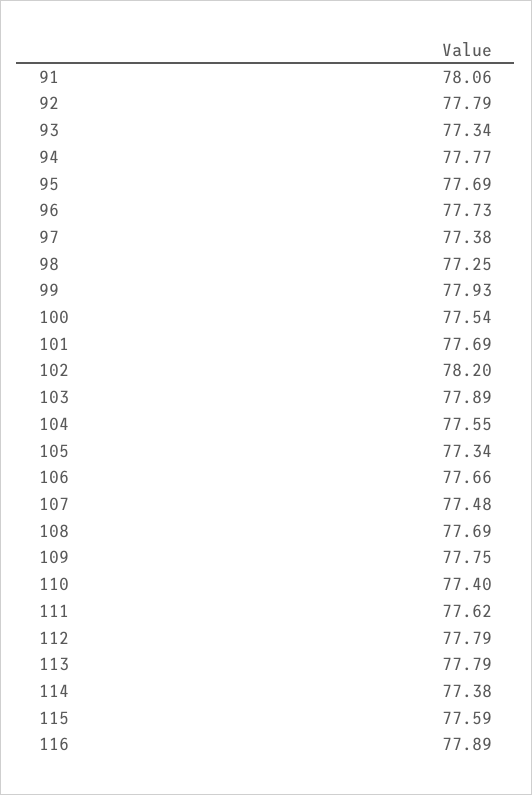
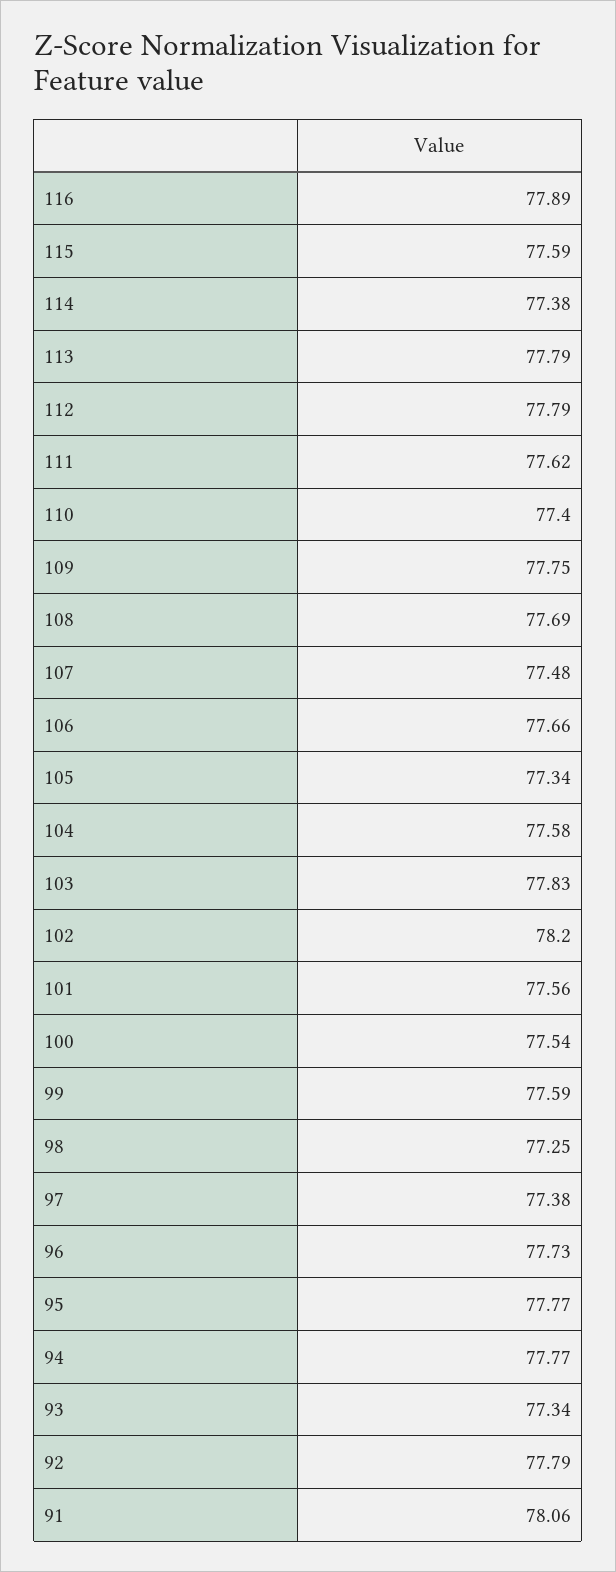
  {
    "91": 78.06,
    "92": 77.79,
    "93": 77.34,
    "94": 77.77,
-   "95": 77.69,
+   "95": 77.77,
    "96": 77.73,
    "97": 77.38,
    "98": 77.25,
-   "99": 77.93,
+   "99": 77.59,
    "100": 77.54,
-   "101": 77.69,
+   "101": 77.56,
    "102": 78.2,
-   "103": 77.89,
+   "103": 77.83,
-   "104": 77.55,
+   "104": 77.58,
    "105": 77.34,
    "106": 77.66,
    "107": 77.48,
    "108": 77.69,
    "109": 77.75,
    "110": 77.4,
    "111": 77.62,
    "112": 77.79,
    "113": 77.79,
    "114": 77.38,
    "115": 77.59,
    "116": 77.89
  }

